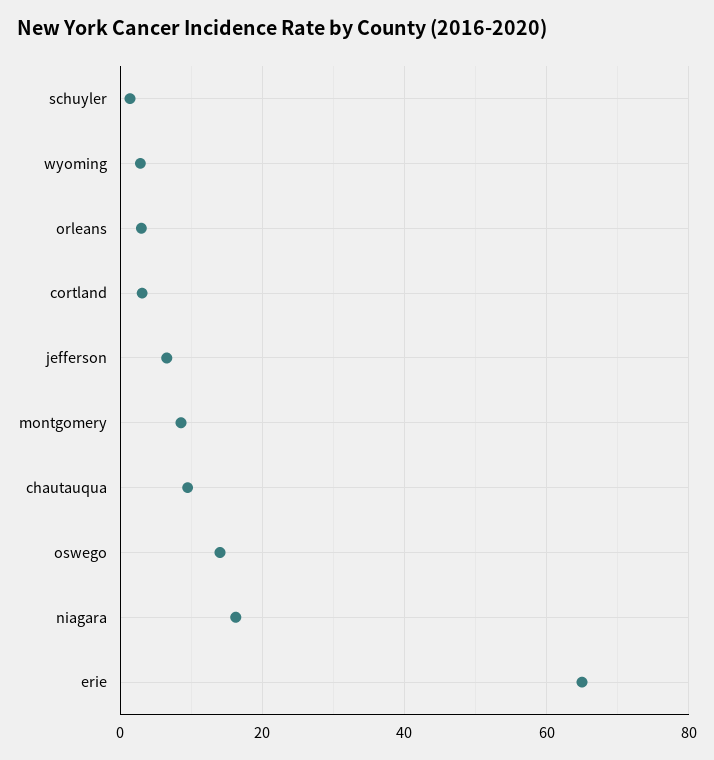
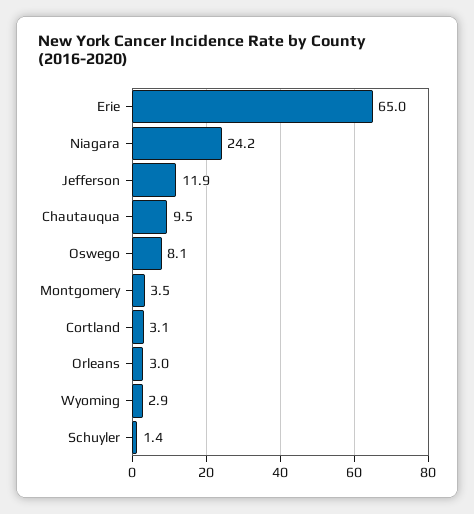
  {
    "schuyler": 1.4,
    "wyoming": 2.9,
    "orleans": 3,
    "cortland": 3.1,
-   "jefferson": 6,
+   "jefferson": 11.9,
-   "montgomery": 8,
+   "montgomery": 3.5,
    "chautauqua": 9.5,
-   "oswego": 14,
+   "oswego": 8.1,
-   "niagara": 16,
+   "niagara": 24.2,
    "erie": 65
  }

